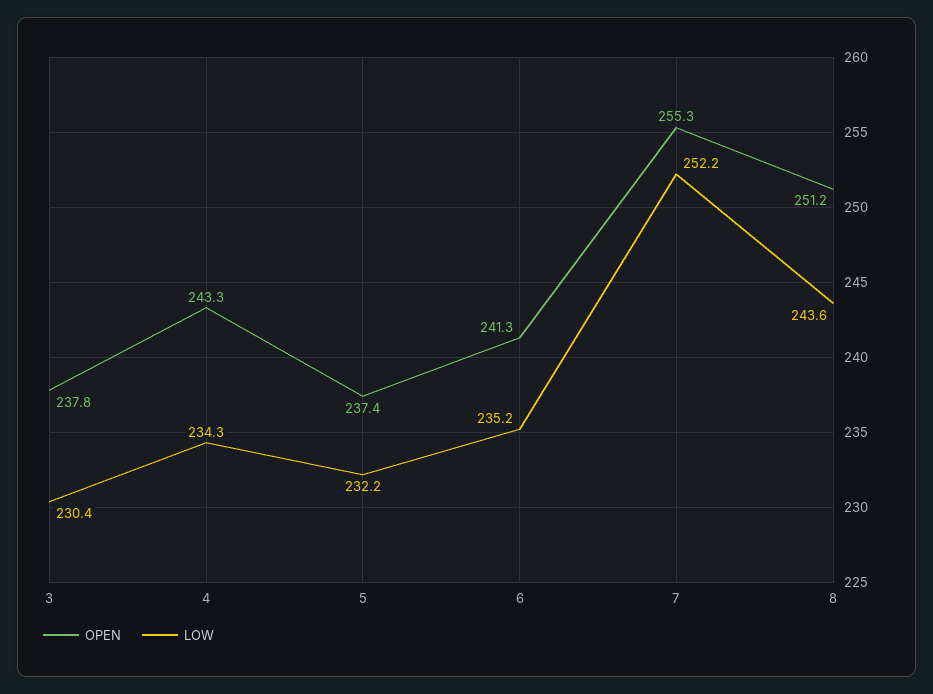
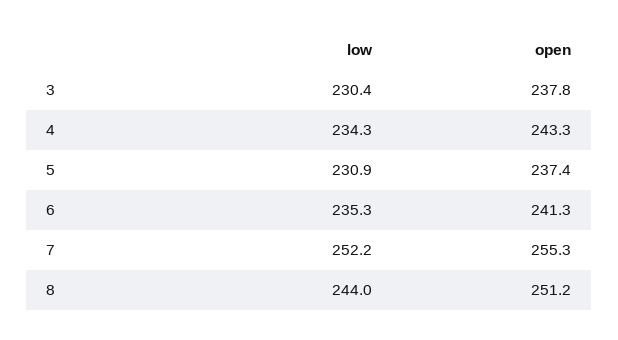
  {
    "OPEN": {
      "3": 237.8,
      "4": 243.3,
      "5": 237.4,
      "6": 241.3,
      "7": 255.3,
      "8": 251.2
    },
    "LOW": {
      "3": 230.4,
      "4": 234.3,
-     "5": 232.2,
+     "5": 230.9,
-     "6": 235.2,
+     "6": 235.3,
      "7": 252.2,
-     "8": 243.6
+     "8": 244
    }
  }

